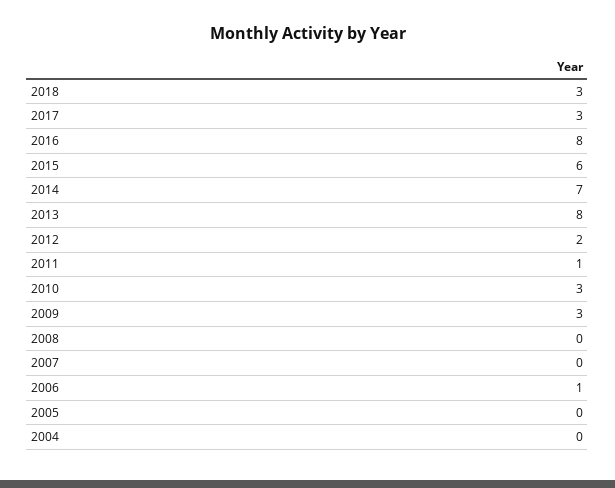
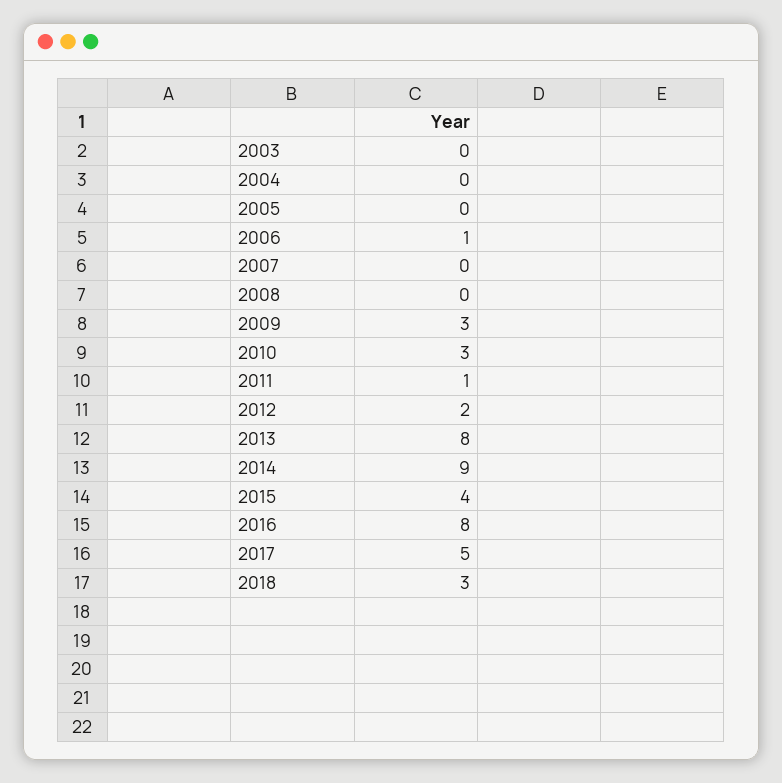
  {
    "2018": 3,
-   "2017": 3,
+   "2017": 5,
    "2016": 8,
-   "2015": 6,
+   "2015": 4,
-   "2014": 7,
+   "2014": 9,
    "2013": 8,
    "2012": 2,
    "2011": 1,
    "2010": 3,
    "2009": 3,
    "2008": 0,
    "2007": 0,
    "2006": 1,
    "2005": 0,
-   "2004": 0
+   "2004": 0,
+   "2003": 0
  }

